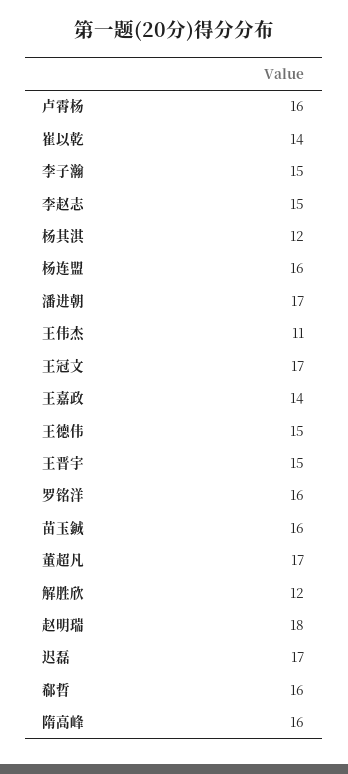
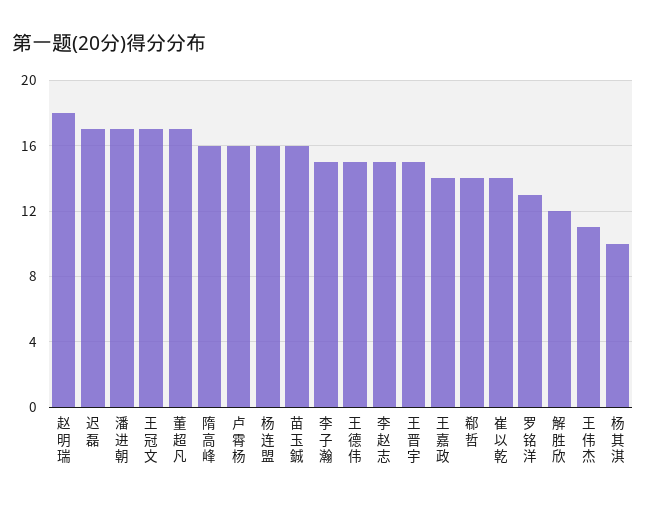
  {
    "卢霄杨": 16,
    "崔以乾": 14,
    "李子瀚": 15,
    "李赵志": 15,
-   "杨其淇": 12,
+   "杨其淇": 10,
    "杨连盟": 16,
    "潘进朝": 17,
    "王伟杰": 11,
    "王冠文": 17,
    "王嘉政": 14,
    "王德伟": 15,
    "王晋宇": 15,
-   "罗铭洋": 16,
+   "罗铭洋": 13,
    "苗玉鋮": 16,
    "董超凡": 17,
    "解胜欣": 12,
    "赵明瑞": 18,
    "迟磊": 17,
-   "郗哲": 16,
+   "郗哲": 14,
    "隋高峰": 16
  }

